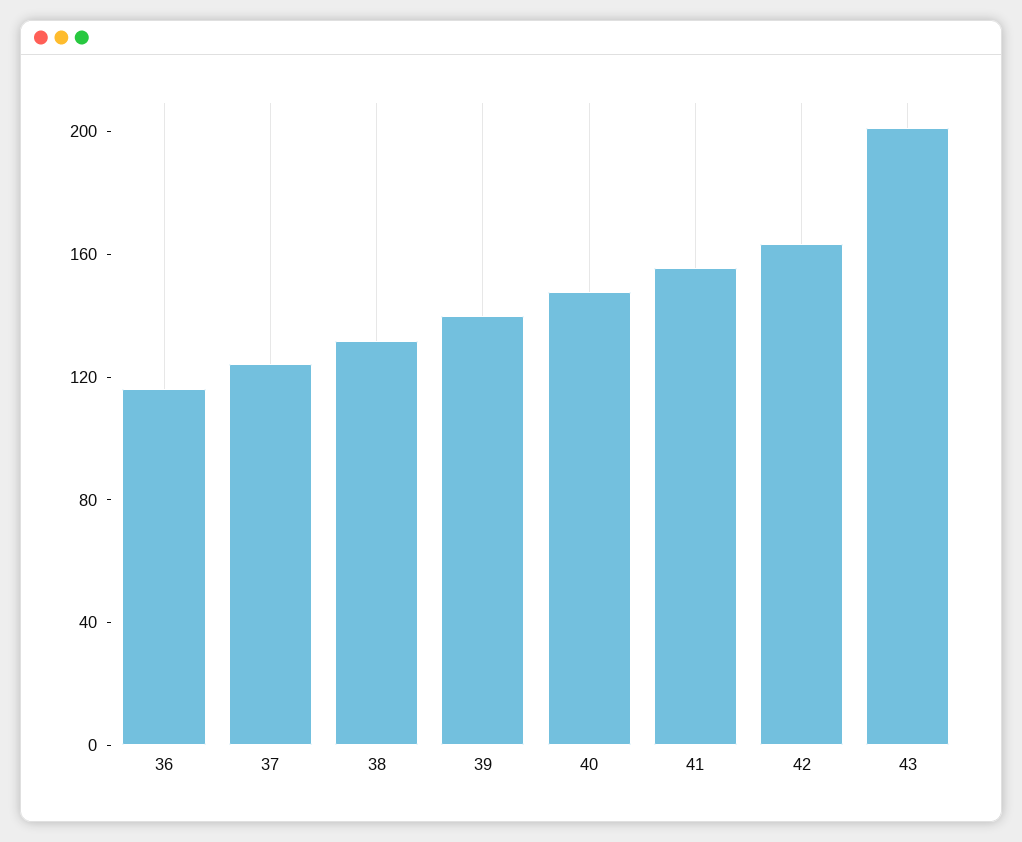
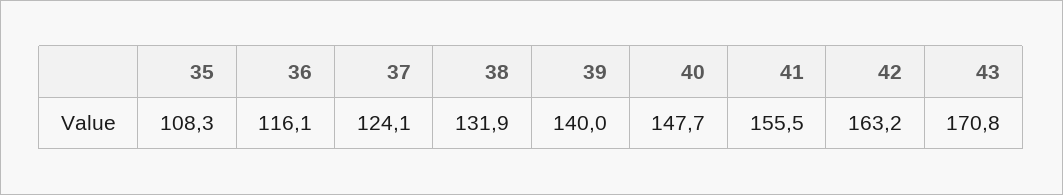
  {
    "36": 116.1,
    "37": 124.1,
    "38": 131.9,
    "39": 140,
    "40": 147.7,
    "41": 155.5,
    "42": 163.2,
-   "43": 200
+   "43": 170.8,
+   "35": 108.3
  }

